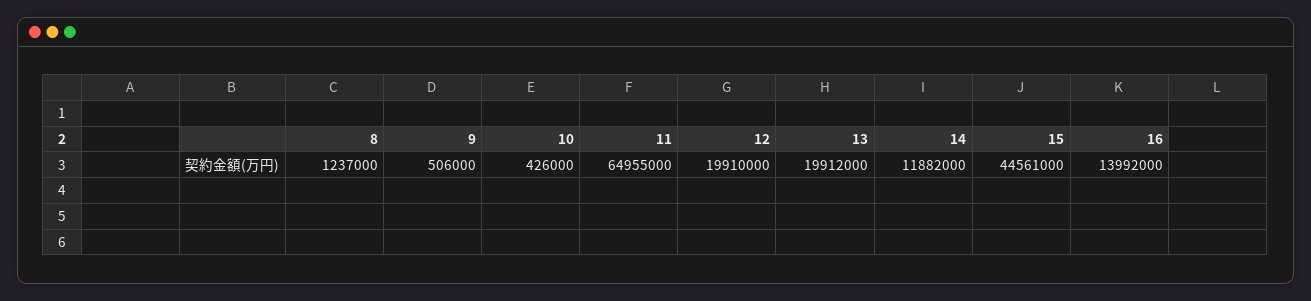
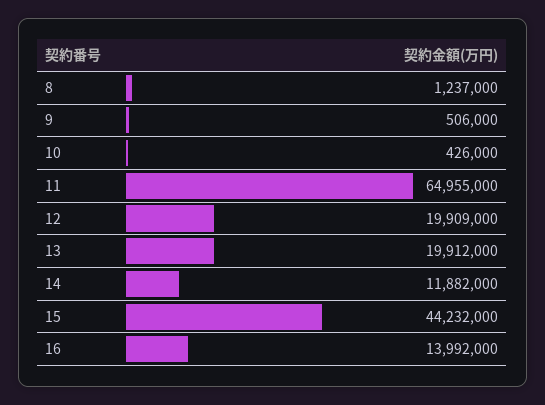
  {
    "8": 1237000,
    "9": 506000,
    "10": 426000,
    "11": 64955000,
-   "12": 19910000,
+   "12": 19909000,
    "13": 19912000,
    "14": 11882000,
-   "15": 44561000,
+   "15": 44232000,
    "16": 13992000
  }

